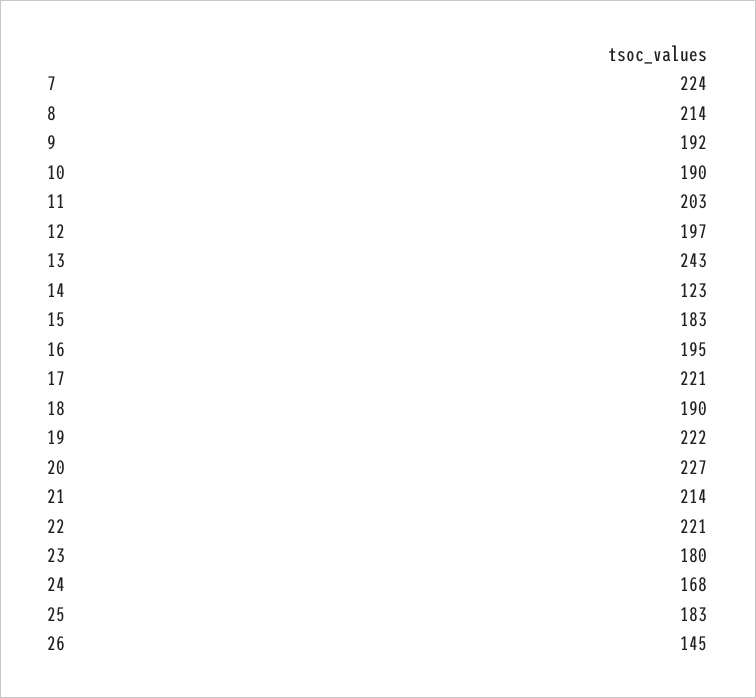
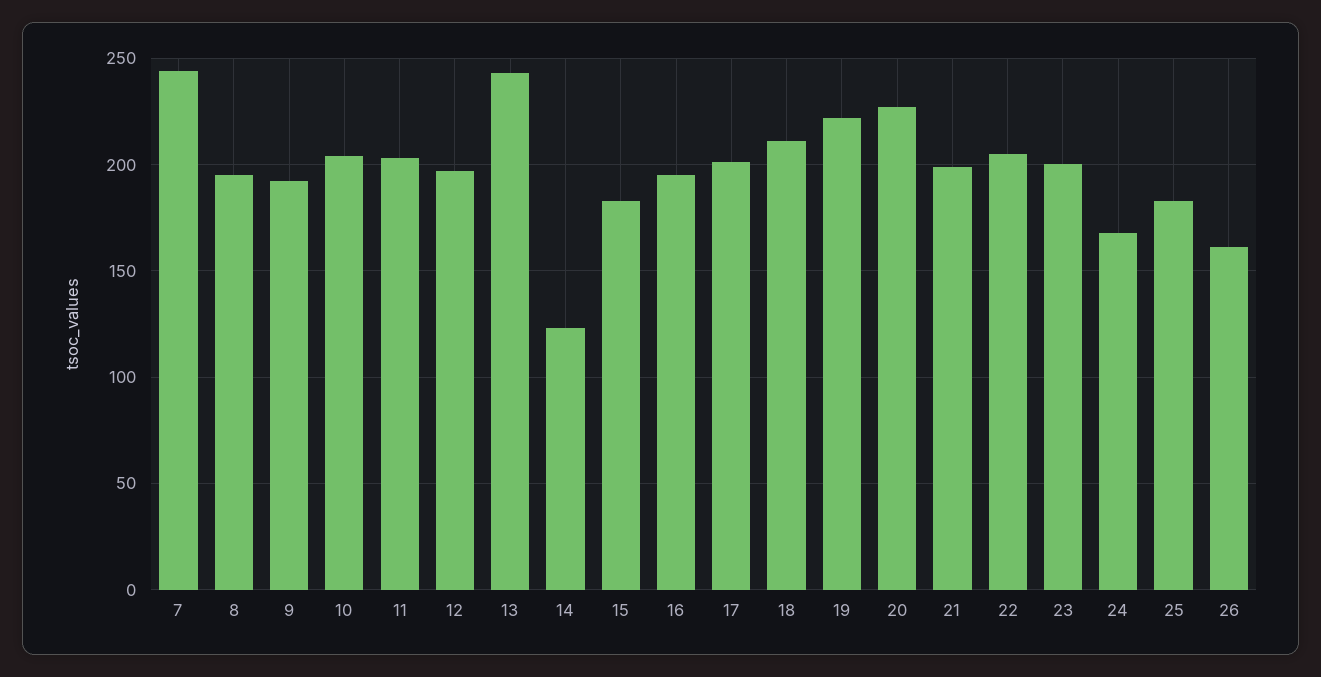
  {
-   "7": 224,
+   "7": 245,
-   "8": 214,
+   "8": 195,
    "9": 192,
-   "10": 190,
+   "10": 205,
    "11": 203,
    "12": 197,
    "13": 243,
    "14": 123,
    "15": 183,
    "16": 195,
-   "17": 221,
+   "17": 200,
-   "18": 190,
+   "18": 210,
    "19": 222,
    "20": 227,
-   "21": 214,
+   "21": 200,
-   "22": 221,
+   "22": 205,
-   "23": 180,
+   "23": 200,
    "24": 168,
    "25": 183,
-   "26": 145
+   "26": 160
  }

